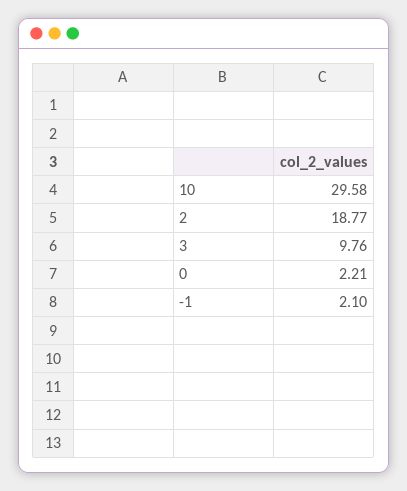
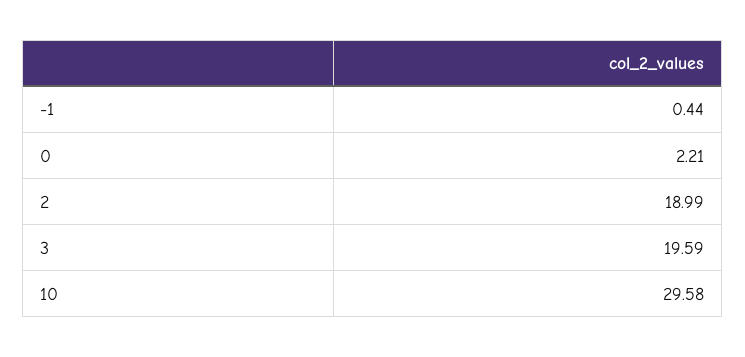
  {
    "10": 29.58,
-   "2": 18.77,
+   "2": 18.99,
-   "3": 9.76,
+   "3": 19.59,
    "0": 2.21,
-   "-1": 2.1
+   "-1": 0.44
  }

